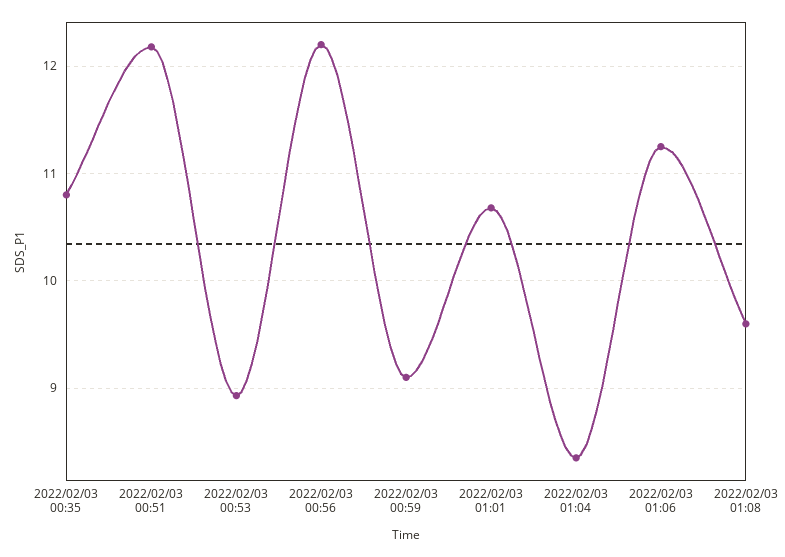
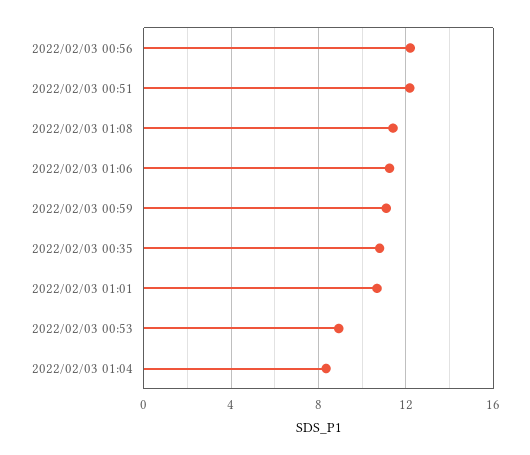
  {
    "2022/02/03 00:35": 10.8,
    "2022/02/03 00:51": 12.2,
    "2022/02/03 00:53": 8.9,
    "2022/02/03 00:56": 12.2,
-   "2022/02/03 00:59": 9.1,
+   "2022/02/03 00:59": 11,
    "2022/02/03 01:01": 10.7,
    "2022/02/03 01:04": 8.4,
    "2022/02/03 01:06": 11.3,
-   "2022/02/03 01:08": 9.6
+   "2022/02/03 01:08": 11.5
  }

